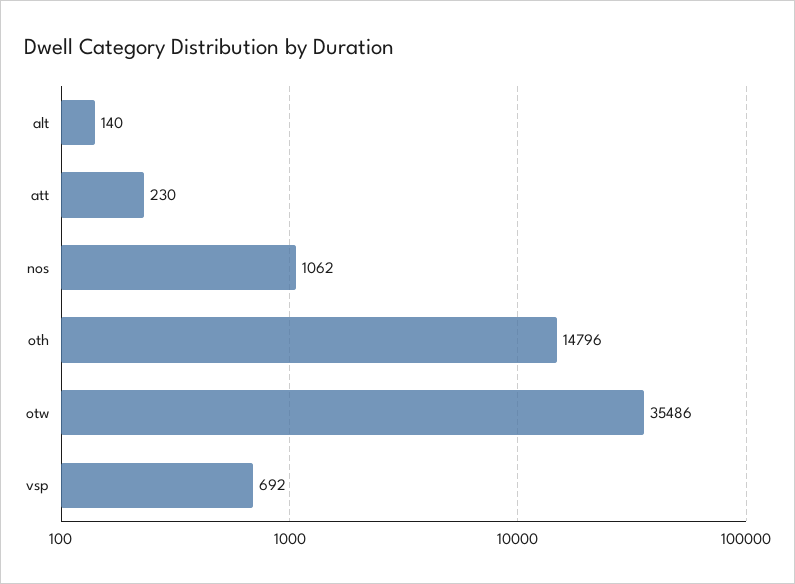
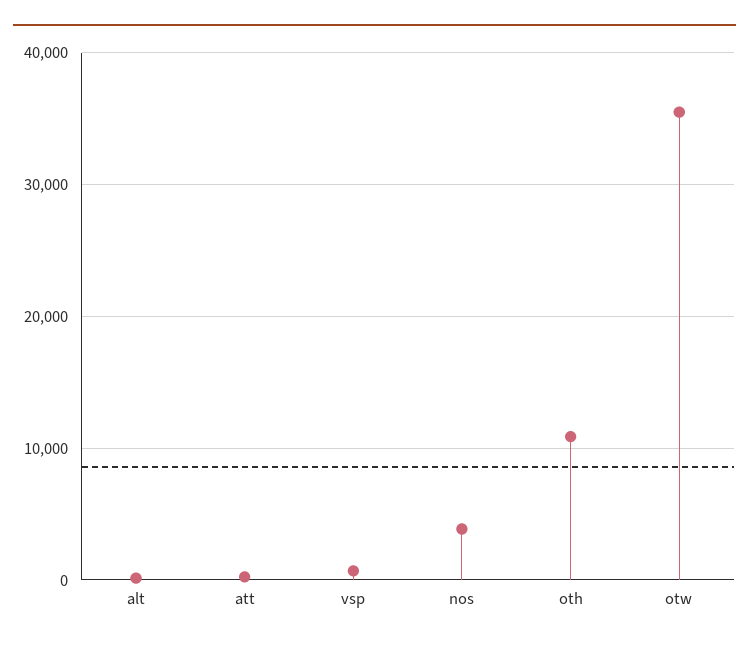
  {
    "alt": 140,
    "att": 230,
-   "nos": 1062,
+   "nos": 4000,
-   "oth": 14796,
+   "oth": 11000,
    "otw": 35486,
    "vsp": 692
  }

